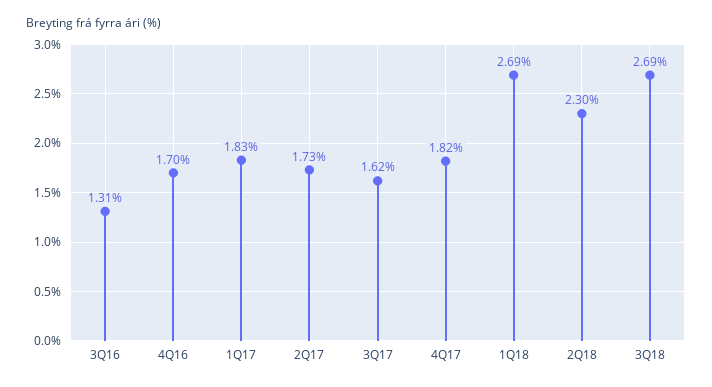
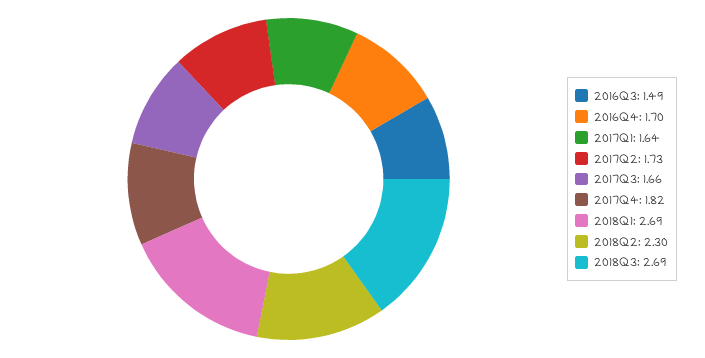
  {
-   "3Q16": 1.31,
+   "3Q16": 1.49,
    "4Q16": 1.7,
-   "1Q17": 1.83,
+   "1Q17": 1.64,
    "2Q17": 1.73,
-   "3Q17": 1.62,
+   "3Q17": 1.66,
    "4Q17": 1.82,
    "1Q18": 2.69,
    "2Q18": 2.3,
    "3Q18": 2.69
  }

